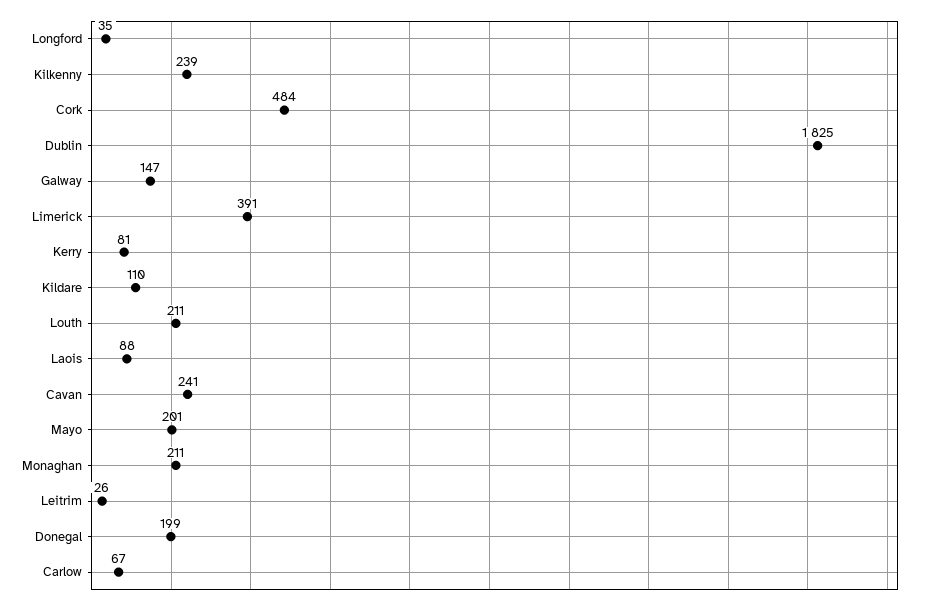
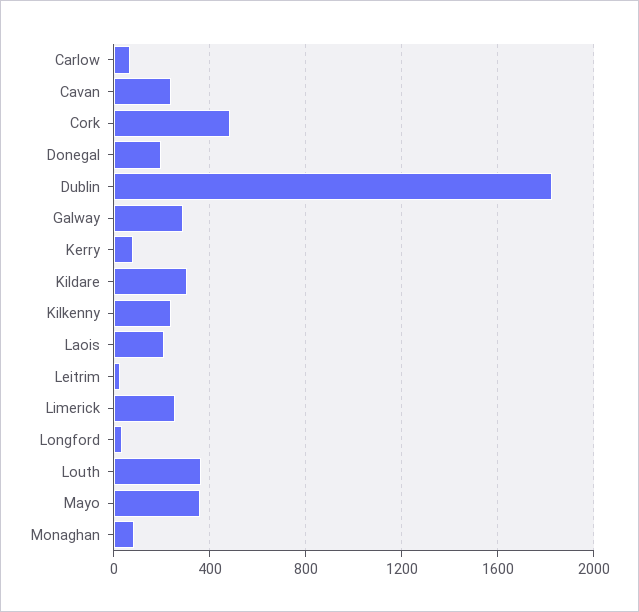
  {
    "Longford": 35,
    "Kilkenny": 239,
    "Cork": 484,
    "Dublin": 1825,
-   "Galway": 147,
+   "Galway": 300,
-   "Limerick": 391,
+   "Limerick": 250,
    "Kerry": 81,
-   "Kildare": 110,
+   "Kildare": 300,
-   "Louth": 211,
+   "Louth": 350,
-   "Laois": 88,
+   "Laois": 200,
    "Cavan": 241,
-   "Mayo": 201,
+   "Mayo": 350,
-   "Monaghan": 211,
+   "Monaghan": 100,
    "Leitrim": 26,
    "Donegal": 199,
    "Carlow": 67
  }

